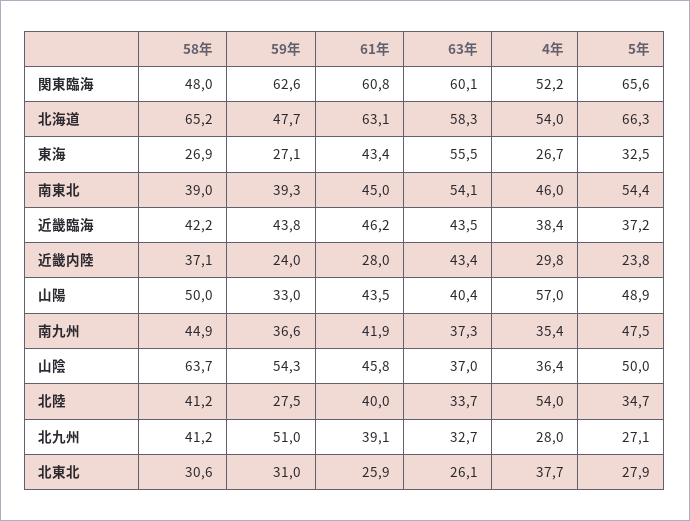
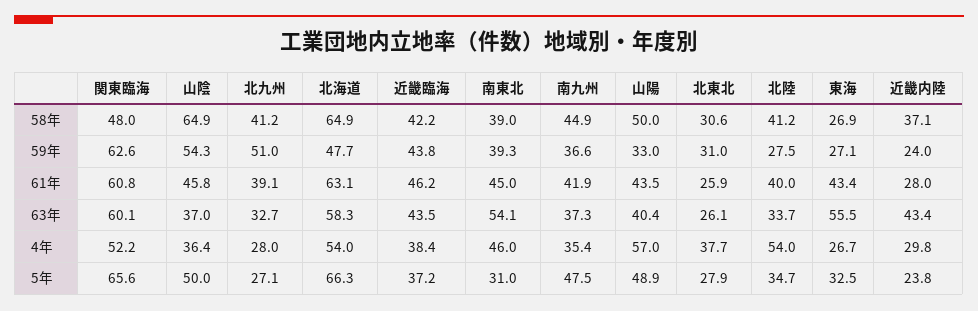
  {
    "58年": {
      "関東臨海": 48,
-     "北海道": 65.2,
+     "北海道": 64.9,
      "東海": 26.9,
      "南東北": 39,
      "近畿臨海": 42.2,
      "近畿内陸": 37.1,
      "山陽": 50,
      "南九州": 44.9,
-     "山陰": 63.7,
+     "山陰": 64.9,
      "北陸": 41.2,
      "北九州": 41.2,
      "北東北": 30.6
    },
    "59年": {
      "関東臨海": 62.6,
      "北海道": 47.7,
      "東海": 27.1,
      "南東北": 39.3,
      "近畿臨海": 43.8,
      "近畿内陸": 24,
      "山陽": 33,
      "南九州": 36.6,
      "山陰": 54.3,
      "北陸": 27.5,
      "北九州": 51,
      "北東北": 31
    },
    "61年": {
      "関東臨海": 60.8,
      "北海道": 63.1,
      "東海": 43.4,
      "南東北": 45,
      "近畿臨海": 46.2,
      "近畿内陸": 28,
      "山陽": 43.5,
      "南九州": 41.9,
      "山陰": 45.8,
      "北陸": 40,
      "北九州": 39.1,
      "北東北": 25.9
    },
    "63年": {
      "関東臨海": 60.1,
      "北海道": 58.3,
      "東海": 55.5,
      "南東北": 54.1,
      "近畿臨海": 43.5,
      "近畿内陸": 43.4,
      "山陽": 40.4,
      "南九州": 37.3,
      "山陰": 37,
      "北陸": 33.7,
      "北九州": 32.7,
      "北東北": 26.1
    },
    "4年": {
      "関東臨海": 52.2,
      "北海道": 54,
      "東海": 26.7,
      "南東北": 46,
      "近畿臨海": 38.4,
      "近畿内陸": 29.8,
      "山陽": 57,
      "南九州": 35.4,
      "山陰": 36.4,
      "北陸": 54,
      "北九州": 28,
      "北東北": 37.7
    },
    "5年": {
      "関東臨海": 65.6,
      "北海道": 66.3,
      "東海": 32.5,
-     "南東北": 54.4,
+     "南東北": 31,
      "近畿臨海": 37.2,
      "近畿内陸": 23.8,
      "山陽": 48.9,
      "南九州": 47.5,
      "山陰": 50,
      "北陸": 34.7,
      "北九州": 27.1,
      "北東北": 27.9
    }
  }

